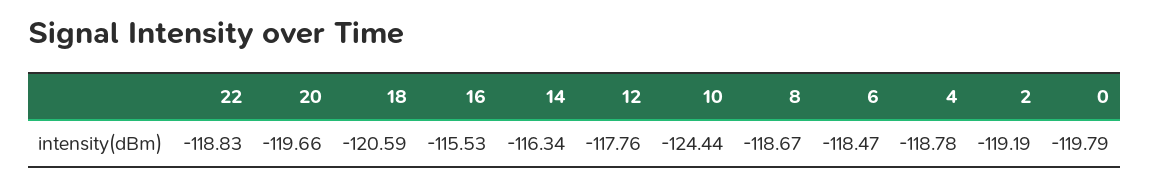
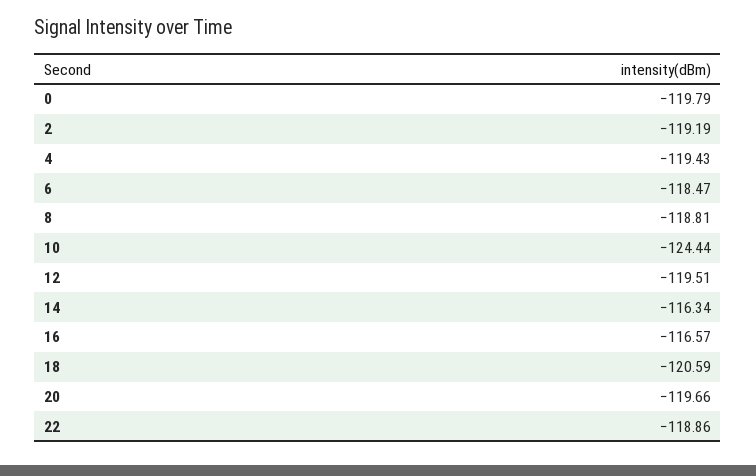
  {
-   "22": -118.83,
+   "22": -118.86,
    "20": -119.66,
    "18": -120.59,
-   "16": -115.53,
+   "16": -116.57,
    "14": -116.34,
-   "12": -117.76,
+   "12": -119.51,
    "10": -124.44,
-   "8": -118.67,
+   "8": -118.81,
    "6": -118.47,
-   "4": -118.78,
+   "4": -119.43,
    "2": -119.19,
    "0": -119.79
  }

